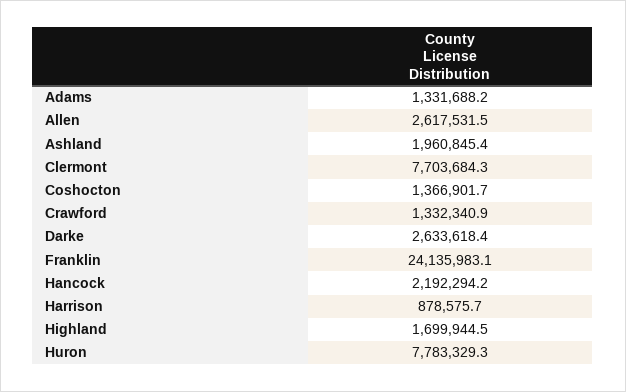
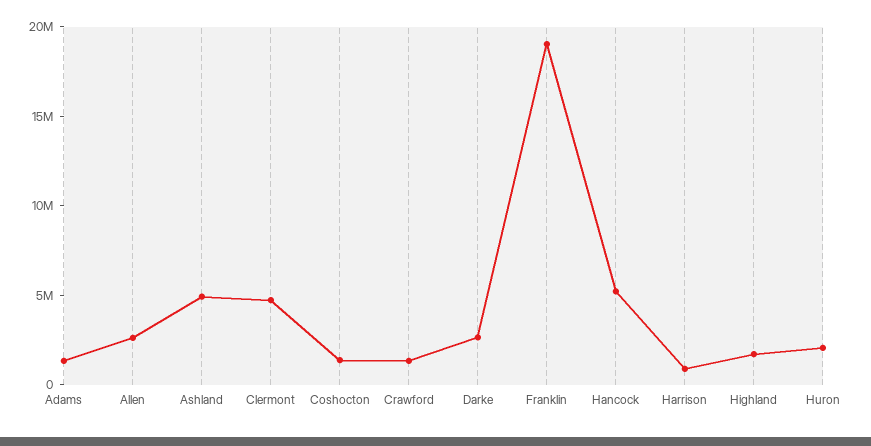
  {
    "Adams": 1331688.2,
    "Allen": 2617531.5,
-   "Ashland": 1960845.4,
+   "Ashland": 5000000,
-   "Clermont": 7703684.3,
+   "Clermont": 5000000,
    "Coshocton": 1366901.7,
    "Crawford": 1332340.9,
    "Darke": 2633618.4,
-   "Franklin": 24135983.1,
+   "Franklin": 19000000,
-   "Hancock": 2192294.2,
+   "Hancock": 5000000,
    "Harrison": 878575.7,
    "Highland": 1699944.5,
-   "Huron": 7783329.3
+   "Huron": 2000000
  }

